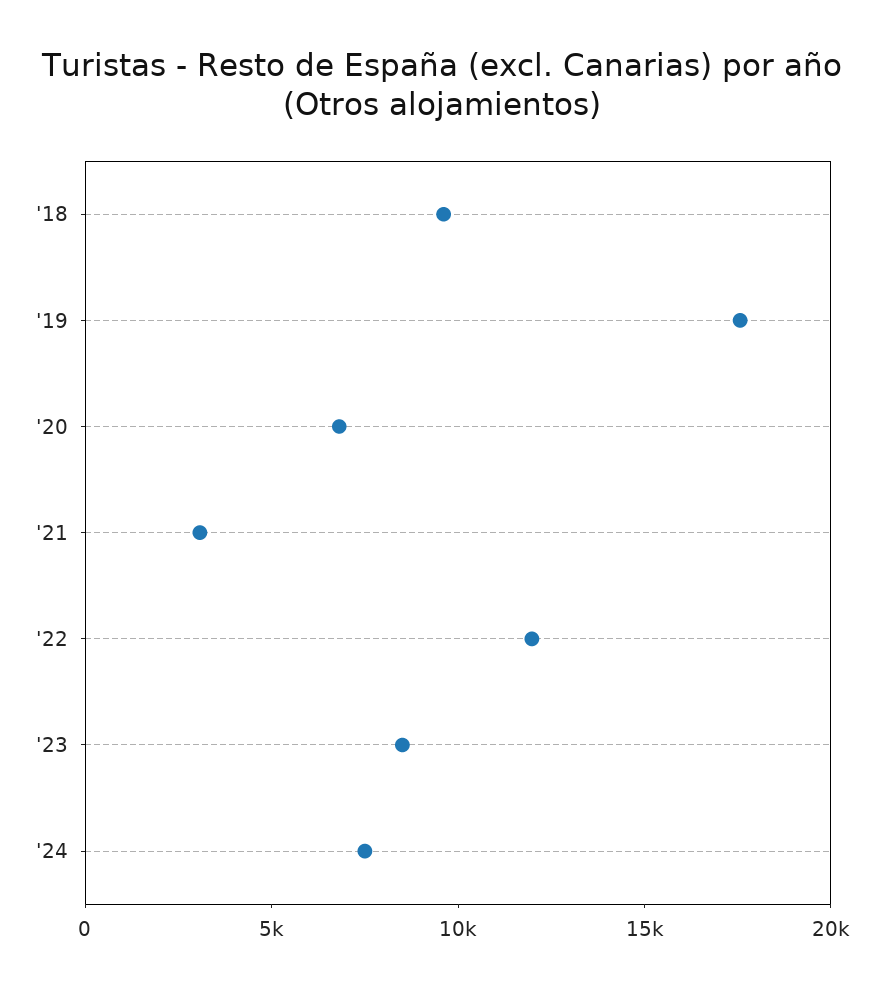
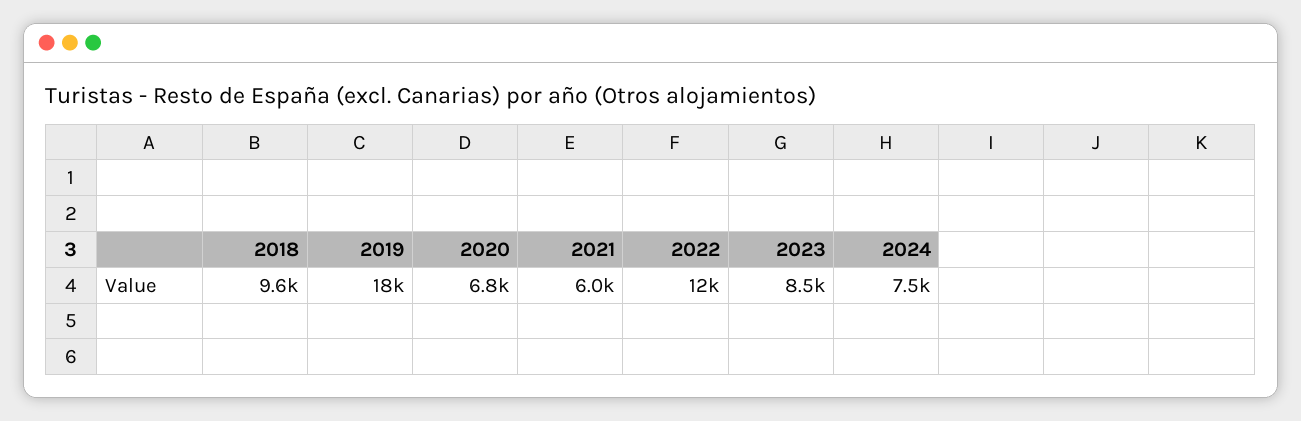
  {
    "'18": 9600,
    "'19": 18000,
    "'20": 6800,
-   "'21": 3000,
+   "'21": 6000,
    "'22": 12000,
    "'23": 8500,
    "'24": 7500
  }

